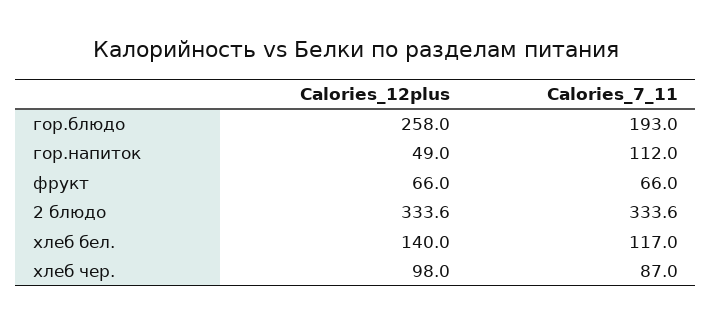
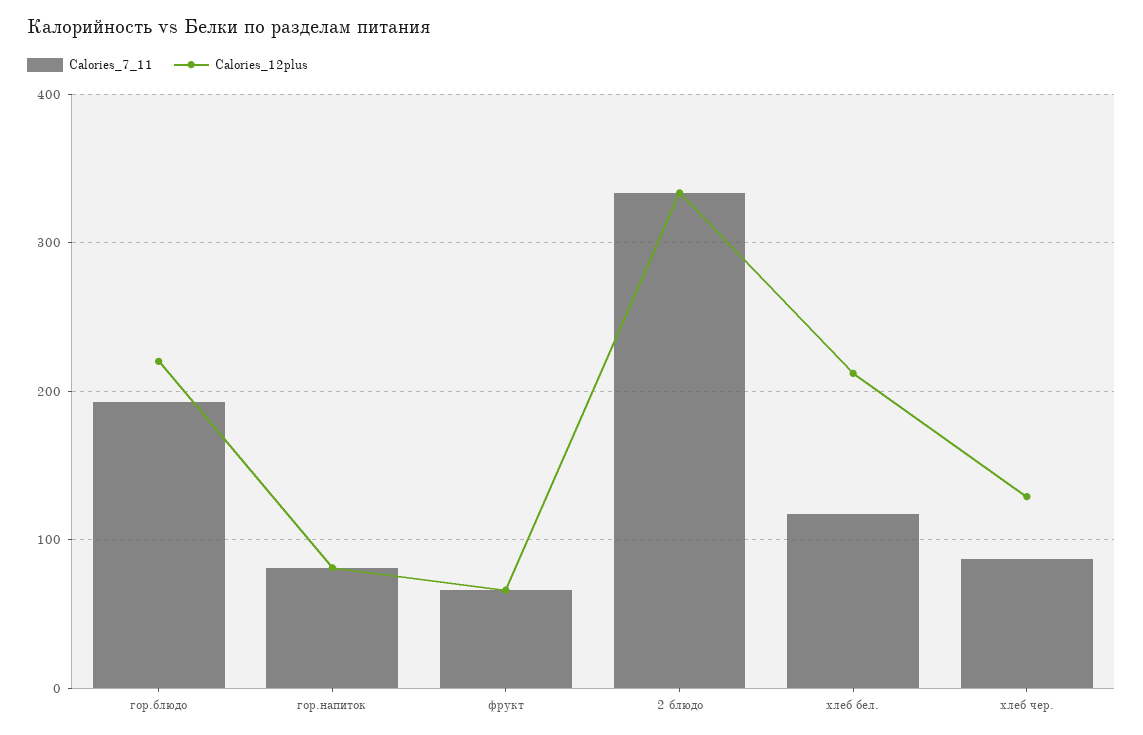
  {
    "Calories_12plus": {
-     "гор.блюдо": 258,
+     "гор.блюдо": 220,
-     "гор.напиток": 49,
+     "гор.напиток": 80,
      "фрукт": 66,
      "2 блюдо": 333.6,
-     "хлеб бел.": 140,
+     "хлеб бел.": 210,
-     "хлеб чер.": 98
+     "хлеб чер.": 130
    },
    "Calories_7_11": {
      "гор.блюдо": 193,
-     "гор.напиток": 112,
+     "гор.напиток": 80,
      "фрукт": 66,
      "2 блюдо": 333.6,
      "хлеб бел.": 117,
      "хлеб чер.": 87
    }
  }

